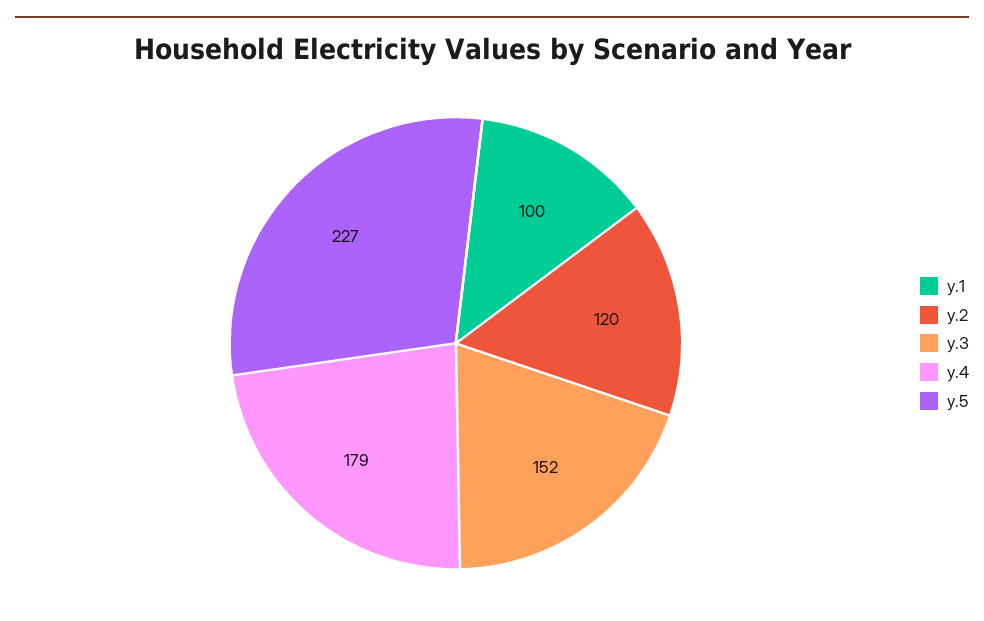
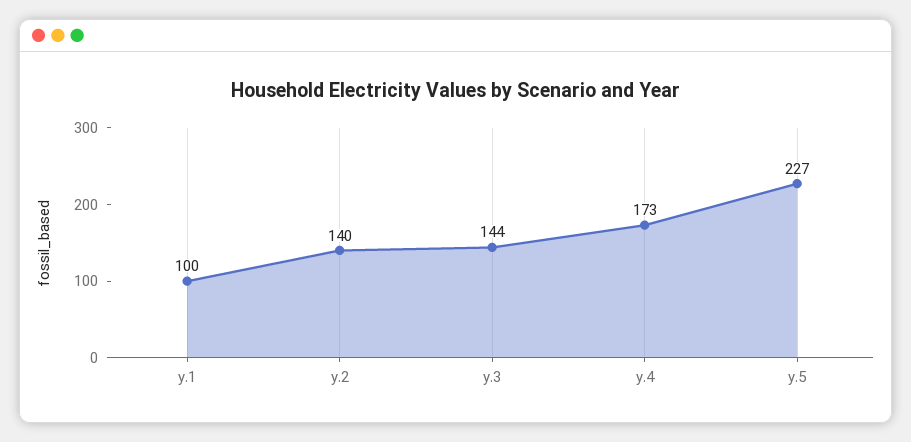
  {
    "y.1": 100,
-   "y.2": 120,
+   "y.2": 140,
-   "y.3": 152,
+   "y.3": 144,
-   "y.4": 179,
+   "y.4": 173,
    "y.5": 227
  }

